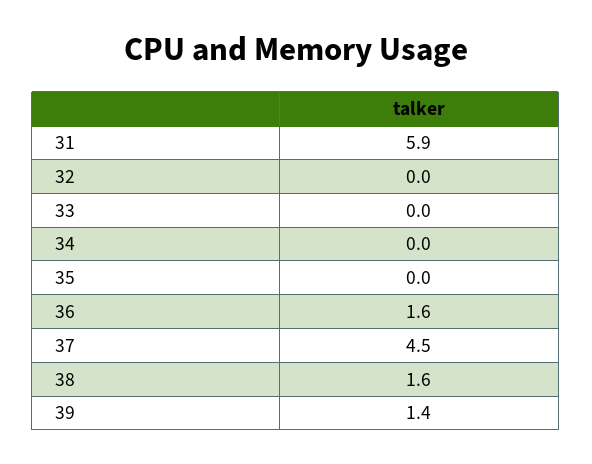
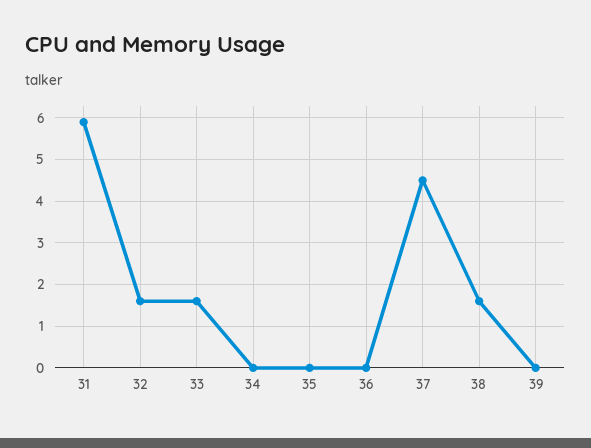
  {
    "31": 5.9,
-   "32": 0,
+   "32": 1.5,
-   "33": 0,
+   "33": 1.5,
    "34": 0,
    "35": 0,
-   "36": 1.6,
+   "36": 0,
    "37": 4.5,
    "38": 1.6,
-   "39": 1.4
+   "39": 0
  }

